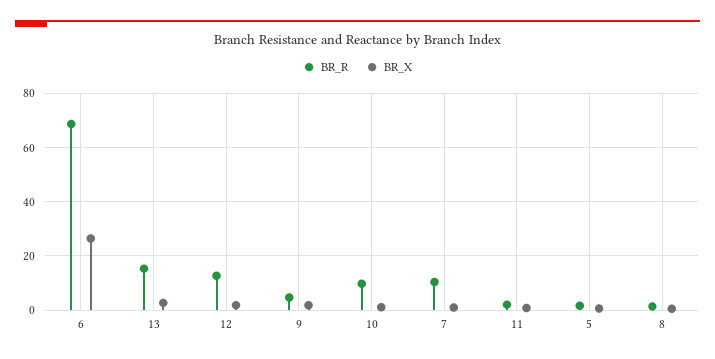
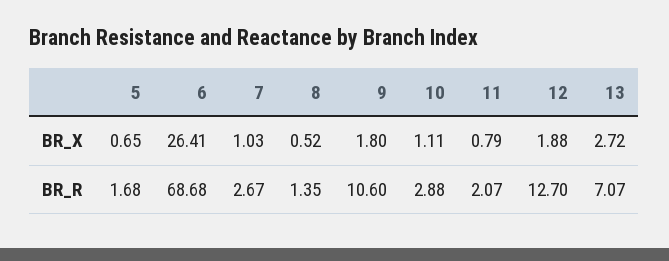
  {
    "BR_R": {
      "6": 68.68,
-     "13": 15,
+     "13": 7.07,
      "12": 12.7,
-     "9": 5,
+     "9": 10.6,
-     "10": 10,
+     "10": 2.88,
-     "7": 10,
+     "7": 2.67,
      "11": 2.07,
      "5": 1.68,
      "8": 1.35
    },
    "BR_X": {
      "6": 26.41,
      "13": 2.72,
      "12": 1.88,
      "9": 1.8,
      "10": 1.11,
      "7": 1.03,
      "11": 0.79,
      "5": 0.65,
      "8": 0.52
    }
  }

